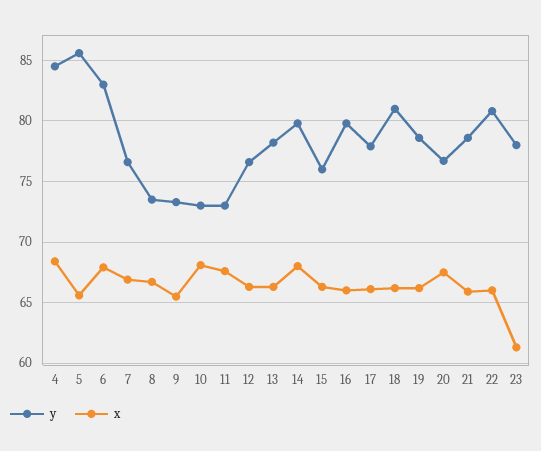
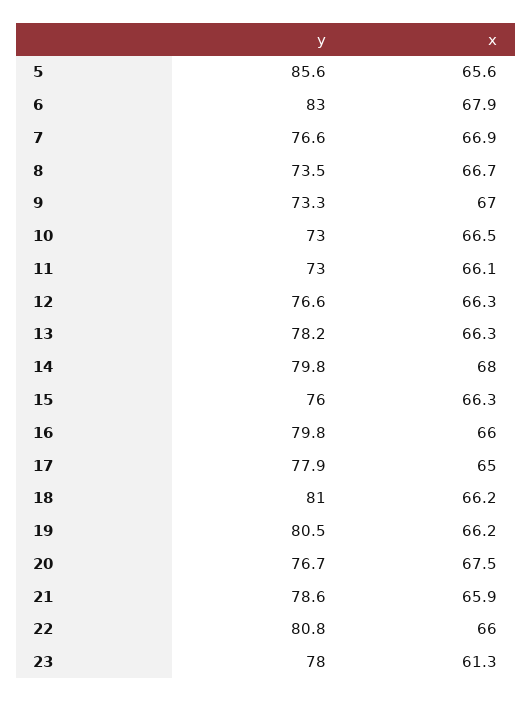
  {
    "y": {
-     "4": 84.5,
      "5": 85.6,
      "6": 83,
      "7": 76.6,
      "8": 73.5,
      "9": 73.3,
      "10": 73,
      "11": 73,
      "12": 76.6,
      "13": 78.2,
      "14": 79.8,
      "15": 76,
      "16": 79.8,
      "17": 77.9,
      "18": 81,
-     "19": 78.5,
+     "19": 80.5,
      "20": 76.7,
      "21": 78.6,
      "22": 80.8,
      "23": 78
    },
    "x": {
-     "4": 68.5,
      "5": 65.6,
      "6": 67.9,
      "7": 66.9,
      "8": 66.7,
-     "9": 65.5,
+     "9": 67,
-     "10": 68,
+     "10": 66.5,
-     "11": 67.5,
+     "11": 66.1,
      "12": 66.3,
      "13": 66.3,
      "14": 68,
      "15": 66.3,
      "16": 66,
-     "17": 66,
+     "17": 65,
      "18": 66.2,
      "19": 66.2,
      "20": 67.5,
      "21": 65.9,
      "22": 66,
      "23": 61.3
    }
  }

